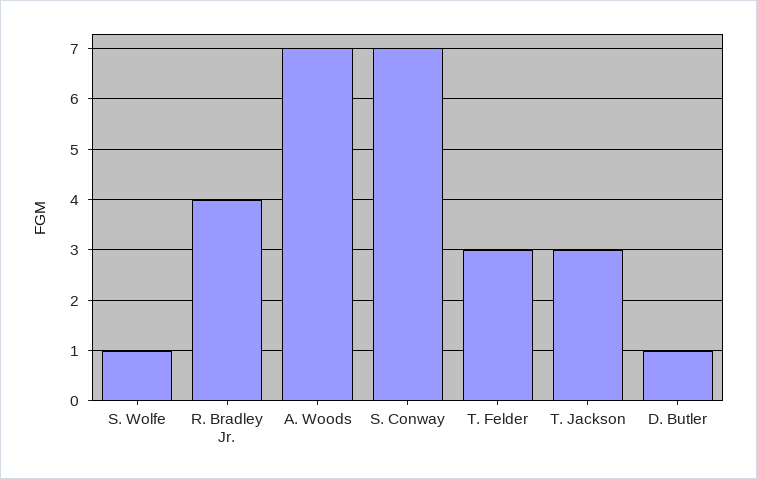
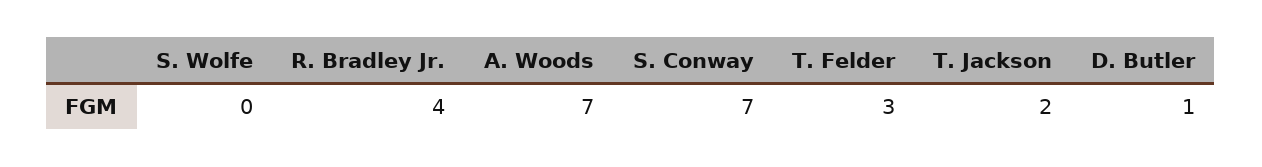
  {
-   "S. Wolfe": 1,
+   "S. Wolfe": 0,
    "R. Bradley Jr.": 4,
    "A. Woods": 7,
    "S. Conway": 7,
    "T. Felder": 3,
-   "T. Jackson": 3,
+   "T. Jackson": 2,
    "D. Butler": 1
  }

